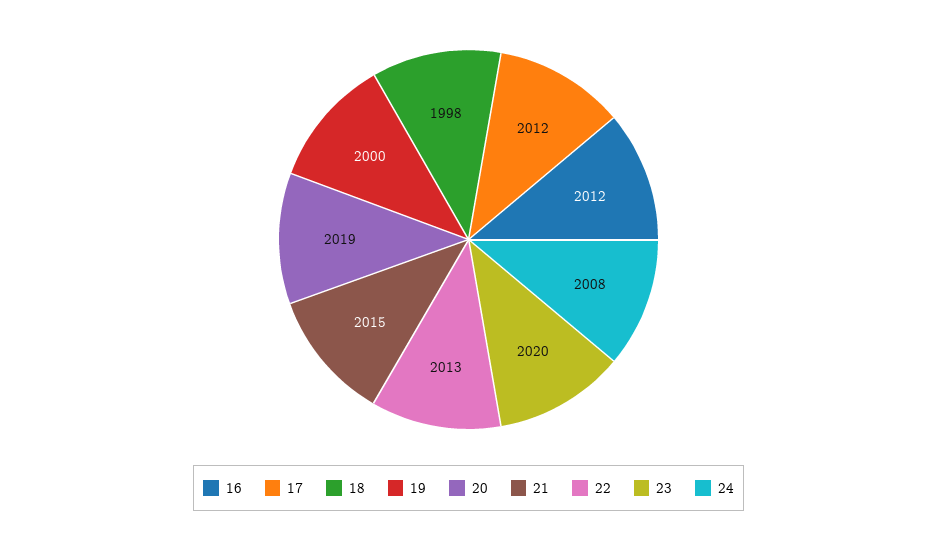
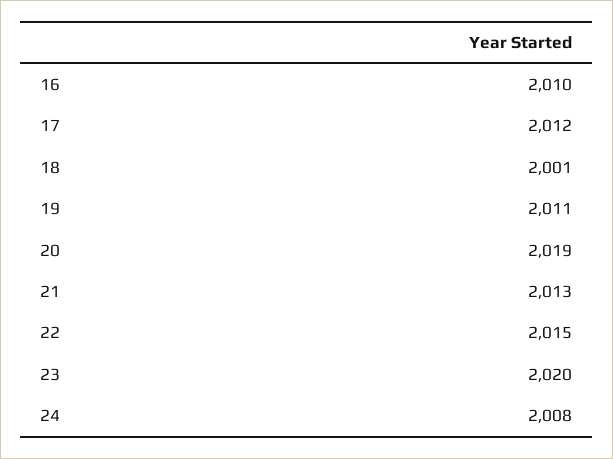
  {
-   "16": 2012,
+   "16": 2010,
    "17": 2012,
-   "18": 1998,
+   "18": 2001,
-   "19": 2000,
+   "19": 2011,
    "20": 2019,
-   "21": 2015,
+   "21": 2013,
-   "22": 2013,
+   "22": 2015,
    "23": 2020,
    "24": 2008
  }

